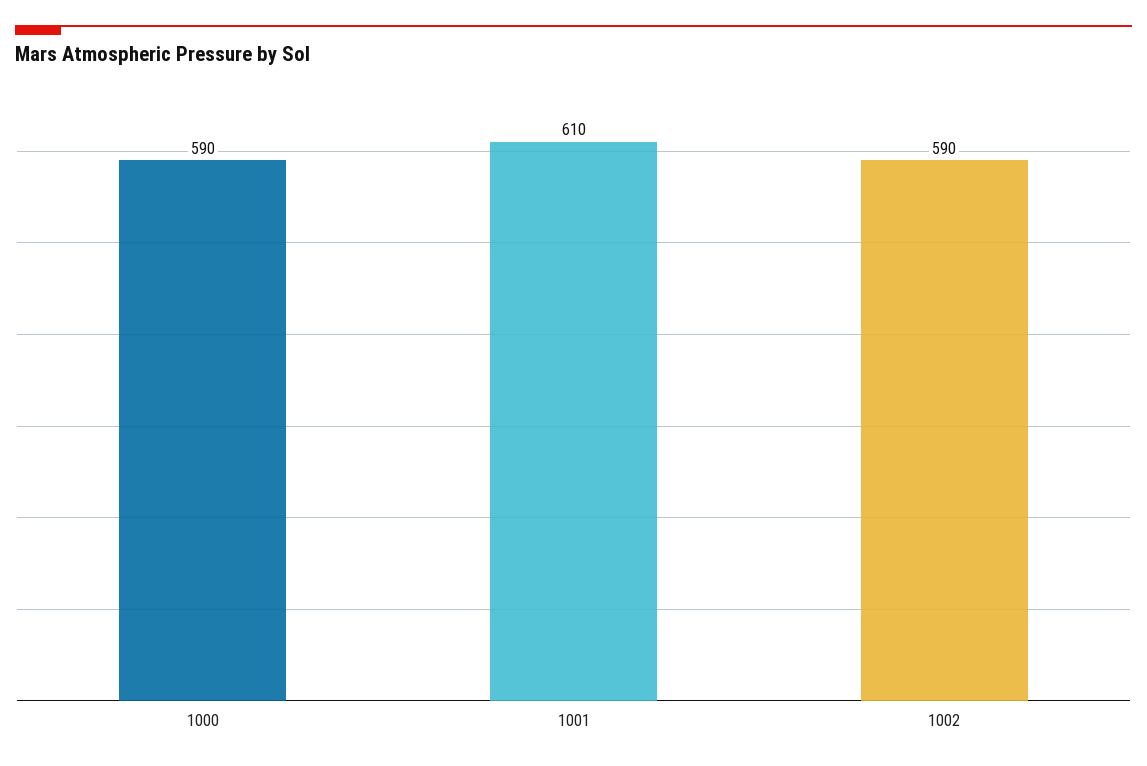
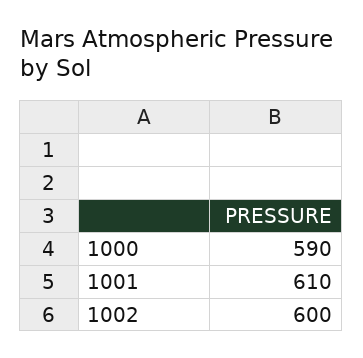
  {
    "1000": 590,
    "1001": 610,
-   "1002": 590
+   "1002": 600
  }

